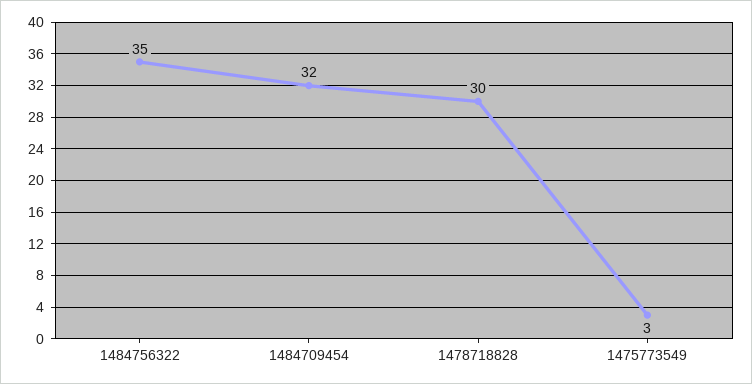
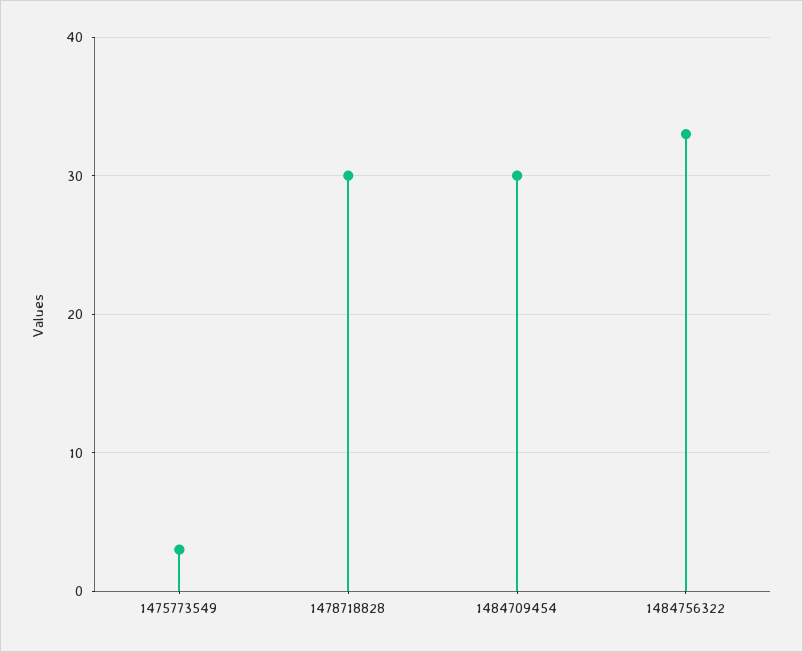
  {
-   "1484756322": 35,
+   "1484756322": 33,
-   "1484709454": 32,
+   "1484709454": 30,
    "1478718828": 30,
    "1475773549": 3
  }

